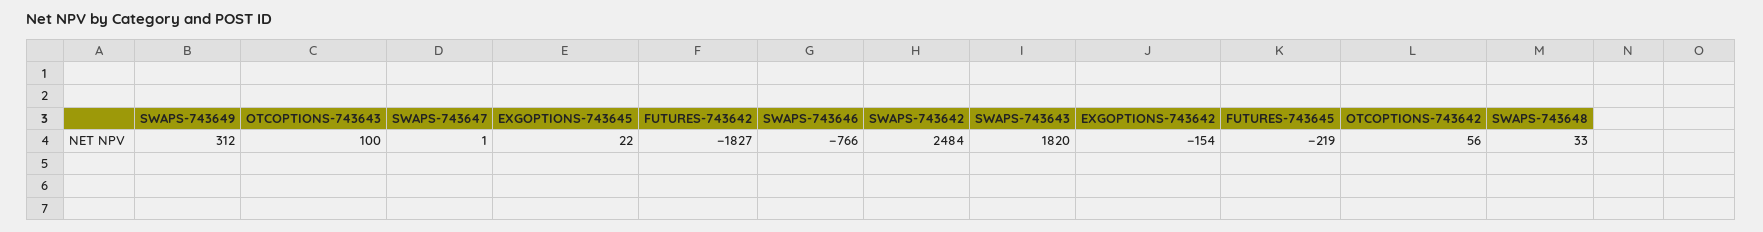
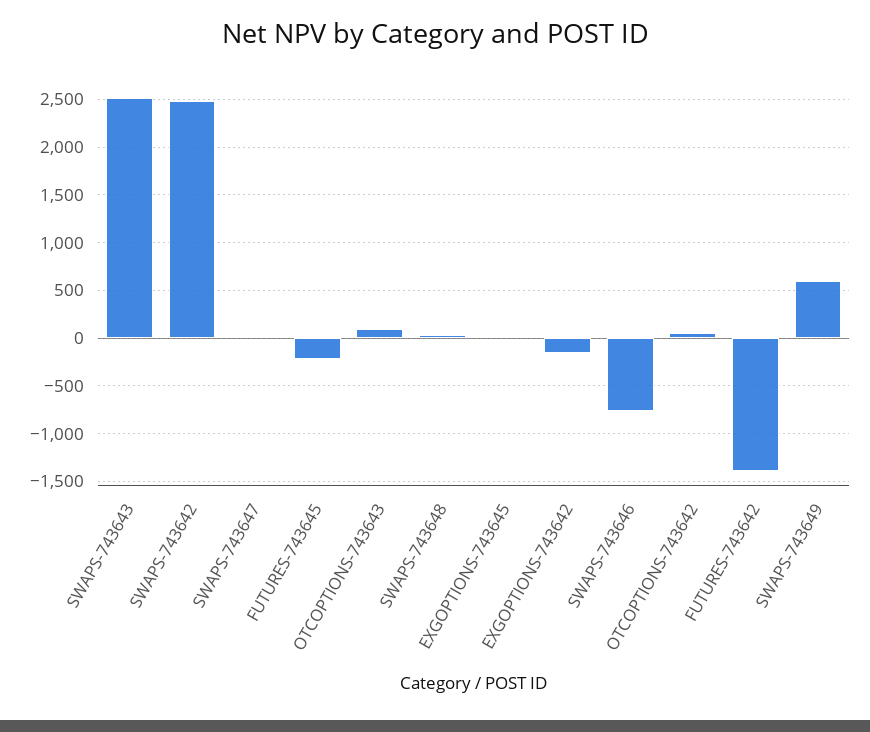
  {
-   "SWAPS-743649": 312,
+   "SWAPS-743649": 600,
    "OTCOPTIONS-743643": 100,
    "SWAPS-743647": 1,
    "EXGOPTIONS-743645": 22,
-   "FUTURES-743642": -1827,
+   "FUTURES-743642": -1400,
    "SWAPS-743646": -766,
    "SWAPS-743642": 2484,
-   "SWAPS-743643": 1820,
+   "SWAPS-743643": 2500,
    "EXGOPTIONS-743642": -154,
    "FUTURES-743645": -219,
    "OTCOPTIONS-743642": 56,
    "SWAPS-743648": 33
  }

